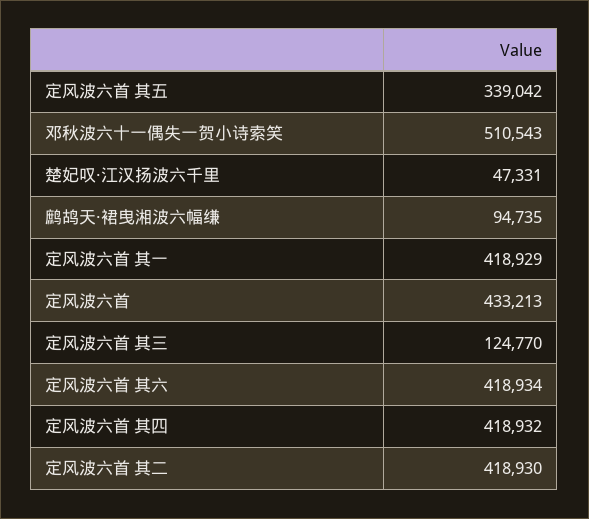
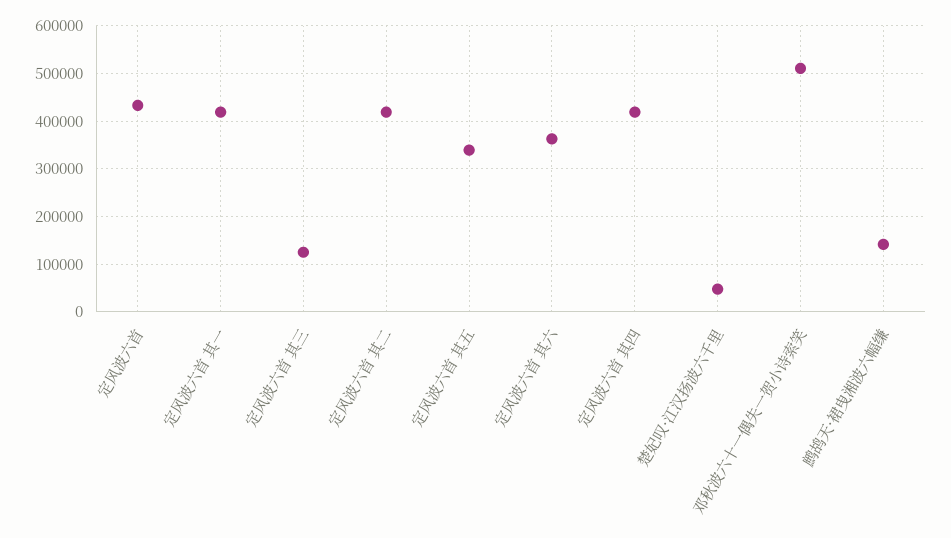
  {
    "定风波六首 其五": 339042,
    "邓秋波六十一偶失一贺小诗索笑": 510543,
    "楚妃叹·江汉扬波六千里": 47331,
-   "鹧鸪天·裙曳湘波六幅缣": 94735,
+   "鹧鸪天·裙曳湘波六幅缣": 140000,
    "定风波六首 其一": 418929,
    "定风波六首": 433213,
    "定风波六首 其三": 124770,
-   "定风波六首 其六": 418934,
+   "定风波六首 其六": 360000,
    "定风波六首 其四": 418932,
    "定风波六首 其二": 418930
  }

